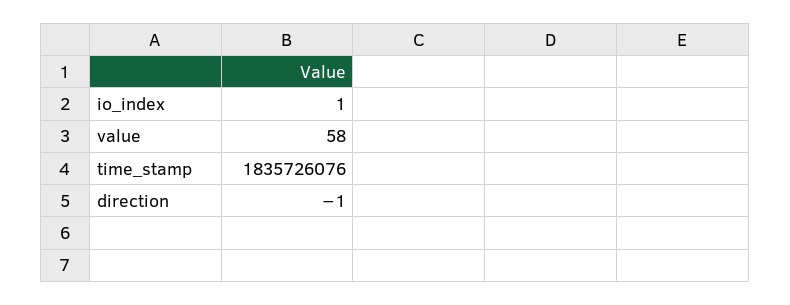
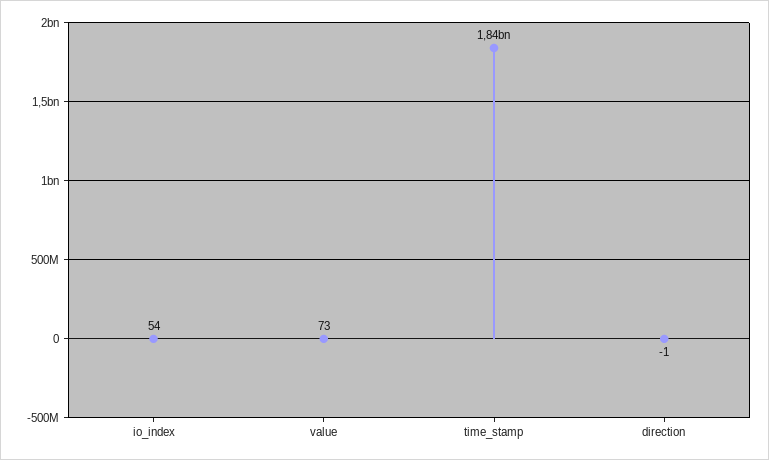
  {
-   "io_index": 1,
+   "io_index": 54,
-   "value": 58,
+   "value": 73,
    "time_stamp": 1835726076,
    "direction": -1
  }

